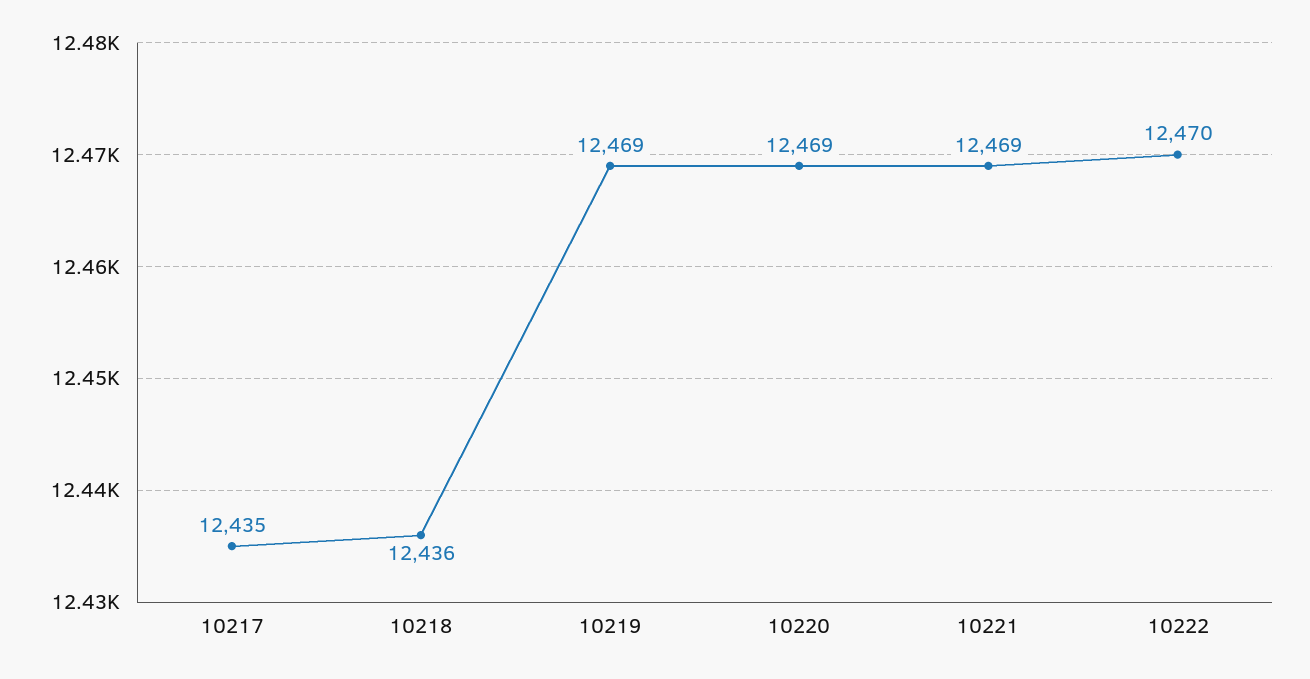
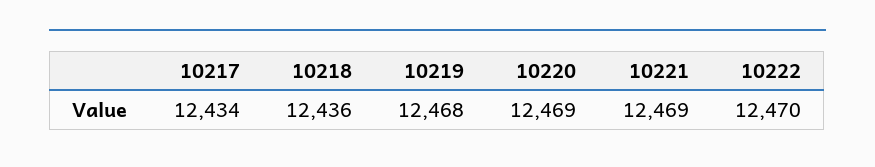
  {
-   "10217": 12435,
+   "10217": 12434,
    "10218": 12436,
-   "10219": 12469,
+   "10219": 12468,
    "10220": 12469,
    "10221": 12469,
    "10222": 12470
  }

